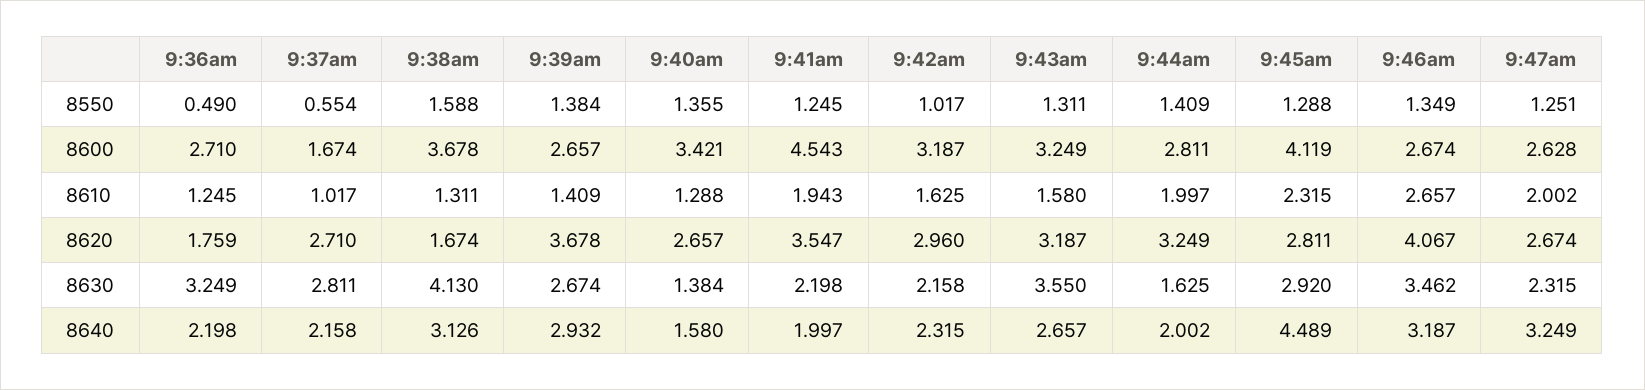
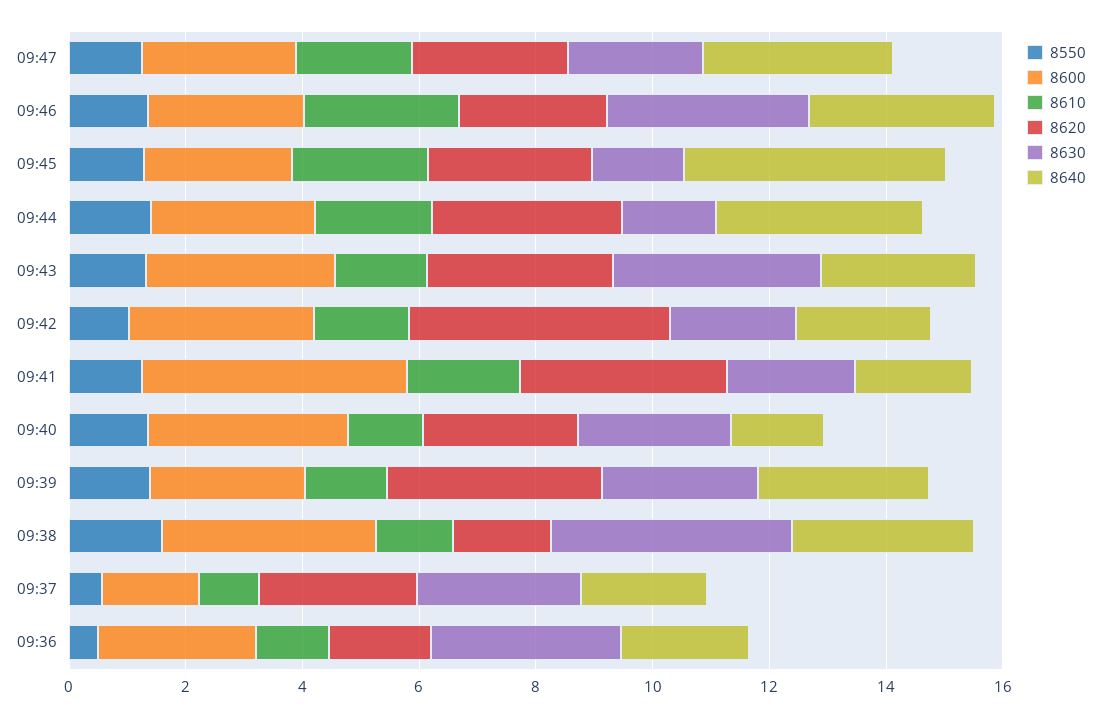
  {
    "8550": {
      "9:36am": 0.49,
      "9:37am": 0.554,
      "9:38am": 1.588,
      "9:39am": 1.384,
      "9:40am": 1.355,
      "9:41am": 1.245,
      "9:42am": 1.017,
      "9:43am": 1.311,
      "9:44am": 1.409,
      "9:45am": 1.288,
      "9:46am": 1.349,
      "9:47am": 1.251
    },
    "8600": {
      "9:36am": 2.71,
      "9:37am": 1.674,
      "9:38am": 3.678,
      "9:39am": 2.657,
      "9:40am": 3.421,
      "9:41am": 4.543,
      "9:42am": 3.187,
      "9:43am": 3.249,
      "9:44am": 2.811,
-     "9:45am": 4.119,
+     "9:45am": 2.5,
      "9:46am": 2.674,
      "9:47am": 2.628
    },
    "8610": {
      "9:36am": 1.245,
      "9:37am": 1.017,
      "9:38am": 1.311,
      "9:39am": 1.409,
      "9:40am": 1.288,
      "9:41am": 1.943,
      "9:42am": 1.625,
      "9:43am": 1.58,
      "9:44am": 1.997,
      "9:45am": 2.315,
      "9:46am": 2.657,
      "9:47am": 2.002
    },
    "8620": {
      "9:36am": 1.759,
      "9:37am": 2.71,
      "9:38am": 1.674,
      "9:39am": 3.678,
      "9:40am": 2.657,
      "9:41am": 3.547,
-     "9:42am": 2.96,
+     "9:42am": 4.5,
      "9:43am": 3.187,
      "9:44am": 3.249,
      "9:45am": 2.811,
-     "9:46am": 4.067,
+     "9:46am": 2.5,
      "9:47am": 2.674
    },
    "8630": {
      "9:36am": 3.249,
      "9:37am": 2.811,
      "9:38am": 4.13,
      "9:39am": 2.674,
-     "9:40am": 1.384,
+     "9:40am": 2.5,
      "9:41am": 2.198,
      "9:42am": 2.158,
      "9:43am": 3.55,
      "9:44am": 1.625,
-     "9:45am": 2.92,
+     "9:45am": 1.5,
      "9:46am": 3.462,
      "9:47am": 2.315
    },
    "8640": {
      "9:36am": 2.198,
      "9:37am": 2.158,
      "9:38am": 3.126,
      "9:39am": 2.932,
      "9:40am": 1.58,
      "9:41am": 1.997,
      "9:42am": 2.315,
      "9:43am": 2.657,
-     "9:44am": 2.002,
+     "9:44am": 3.5,
      "9:45am": 4.489,
      "9:46am": 3.187,
      "9:47am": 3.249
    }
  }

